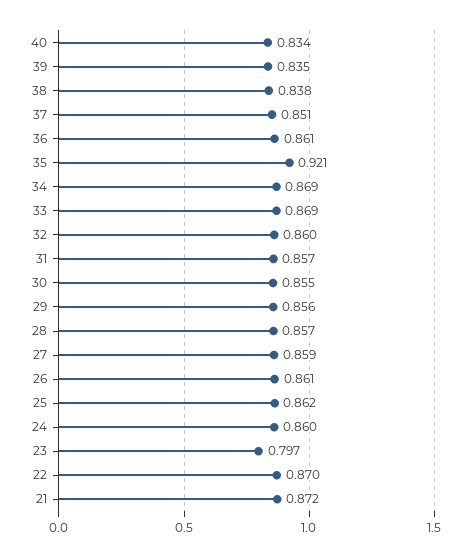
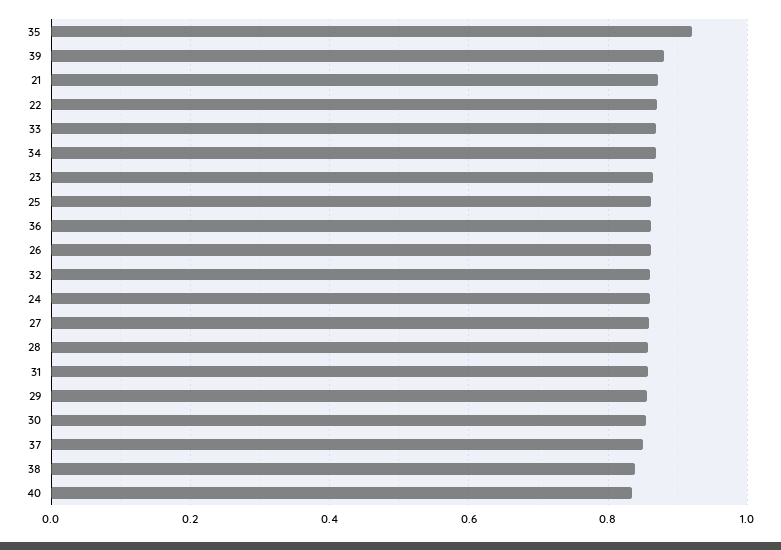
  {
    "40": 0.834,
-   "39": 0.835,
+   "39": 0.88,
    "38": 0.838,
    "37": 0.851,
    "36": 0.861,
    "35": 0.921,
    "34": 0.869,
    "33": 0.869,
    "32": 0.86,
    "31": 0.857,
    "30": 0.855,
    "29": 0.856,
    "28": 0.857,
    "27": 0.859,
    "26": 0.861,
    "25": 0.862,
    "24": 0.86,
-   "23": 0.797,
+   "23": 0.86,
    "22": 0.87,
    "21": 0.872
  }

